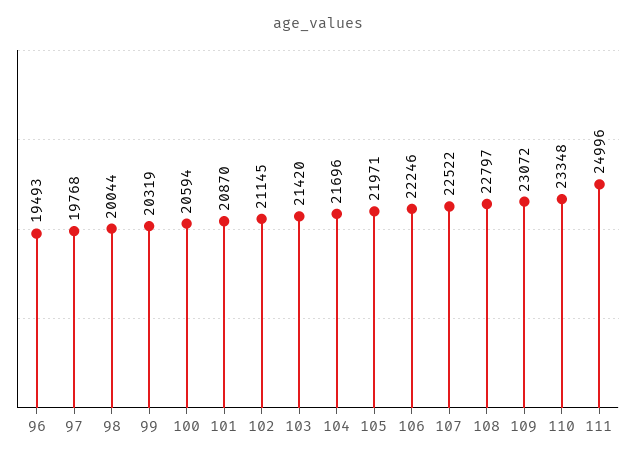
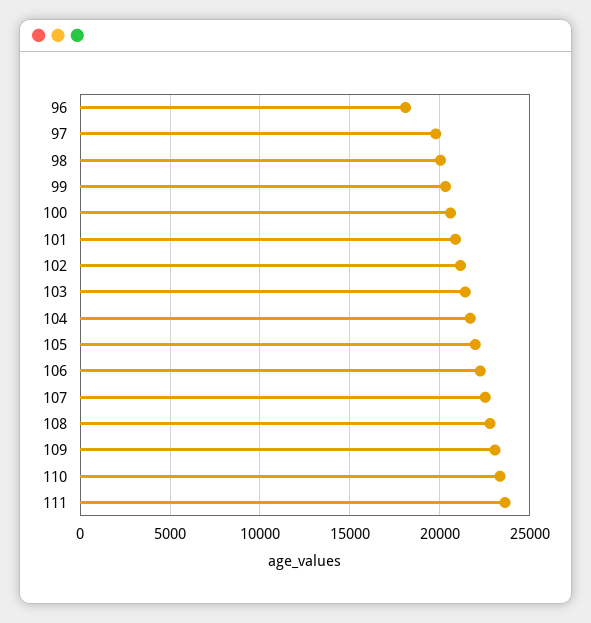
  {
-   "96": 19493,
+   "96": 18000,
    "97": 19768,
    "98": 20044,
    "99": 20319,
    "100": 20594,
    "101": 20870,
    "102": 21145,
    "103": 21420,
    "104": 21696,
    "105": 21971,
    "106": 22246,
    "107": 22522,
    "108": 22797,
    "109": 23072,
    "110": 23348,
-   "111": 24996
+   "111": 23500
  }

